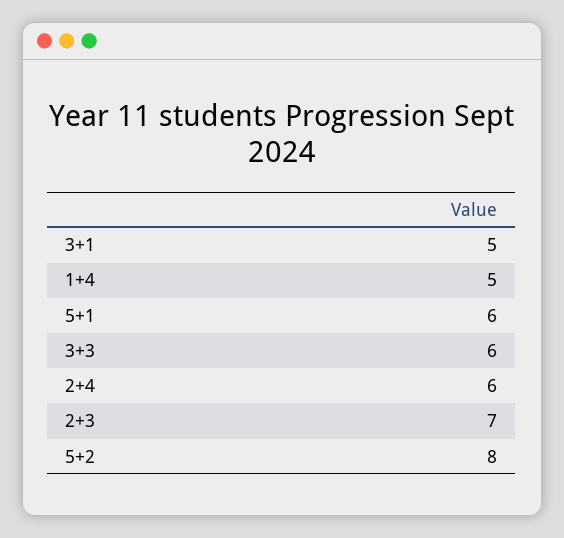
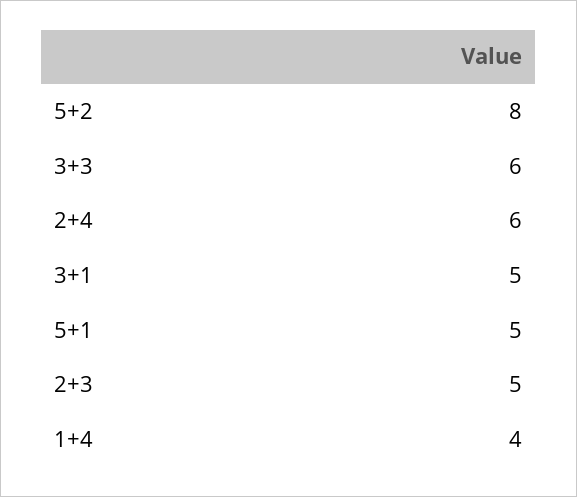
  {
    "3+1": 5,
-   "1+4": 5,
+   "1+4": 4,
-   "5+1": 6,
+   "5+1": 5,
    "3+3": 6,
    "2+4": 6,
-   "2+3": 7,
+   "2+3": 5,
    "5+2": 8
  }

